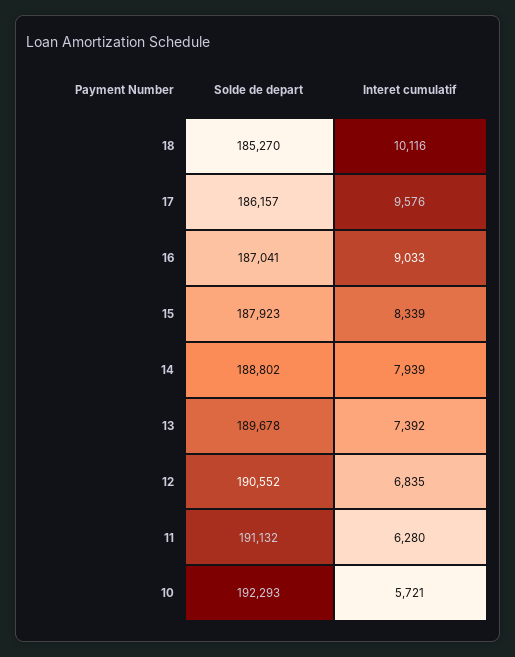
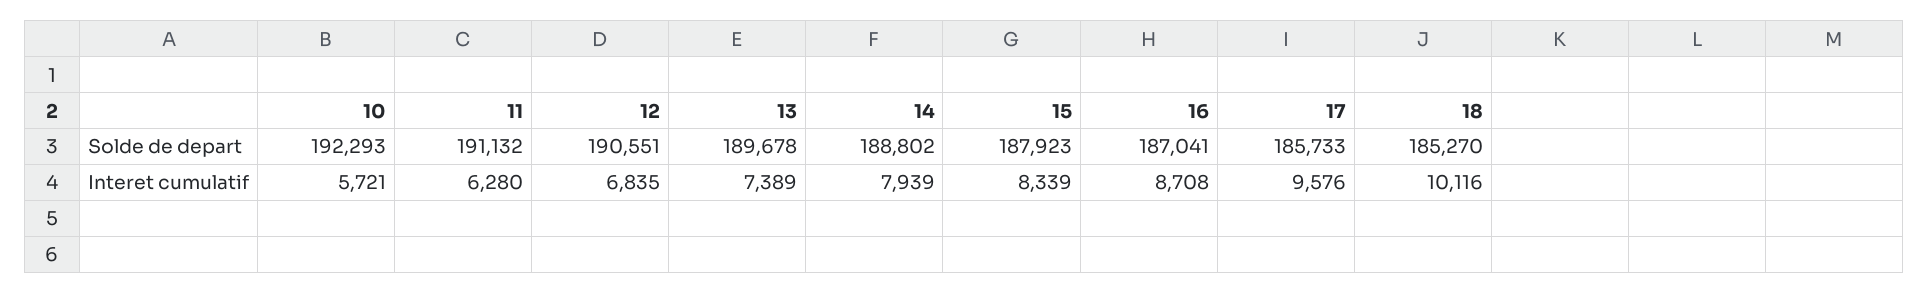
  {
    "Solde de depart": {
      "18": 185270,
-     "17": 186157,
+     "17": 185733,
      "16": 187041,
      "15": 187923,
      "14": 188802,
      "13": 189678,
-     "12": 190552,
+     "12": 190551,
      "11": 191132,
      "10": 192293
    },
    "Interet cumulatif": {
      "18": 10116,
      "17": 9576,
-     "16": 9033,
+     "16": 8708,
      "15": 8339,
      "14": 7939,
-     "13": 7392,
+     "13": 7389,
      "12": 6835,
      "11": 6280,
      "10": 5721
    }
  }

